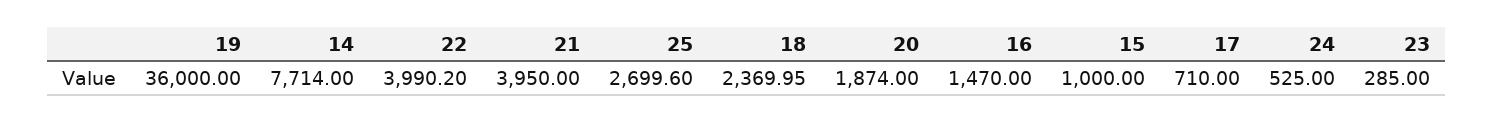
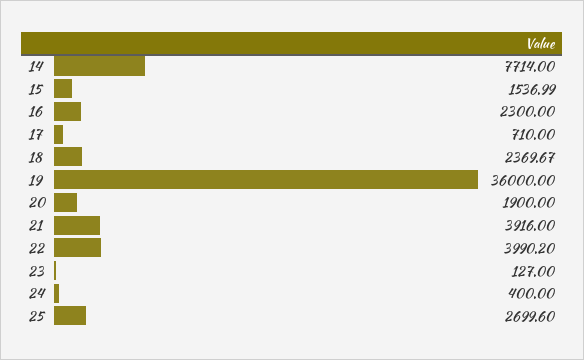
  {
    "19": 36000,
    "14": 7714,
    "22": 3990.2,
-   "21": 3950,
+   "21": 3916,
    "25": 2699.6,
-   "18": 2369.95,
+   "18": 2369.67,
-   "20": 1874,
+   "20": 1900,
-   "16": 1470,
+   "16": 2300,
-   "15": 1000,
+   "15": 1536.99,
    "17": 710,
-   "24": 525,
+   "24": 400,
-   "23": 285
+   "23": 127
  }

